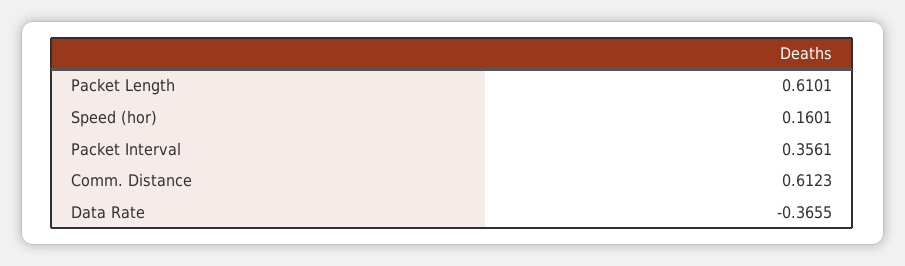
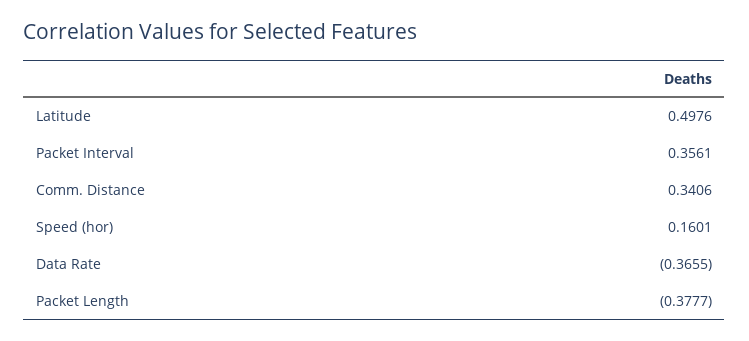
  {
-   "Packet Length": 0.6101,
+   "Packet Length": -0.3777,
    "Speed (hor)": 0.1601,
    "Packet Interval": 0.3561,
-   "Comm. Distance": 0.6123,
+   "Comm. Distance": 0.3406,
-   "Data Rate": -0.3655
+   "Data Rate": -0.3655,
+   "Latitude": 0.4976
  }

